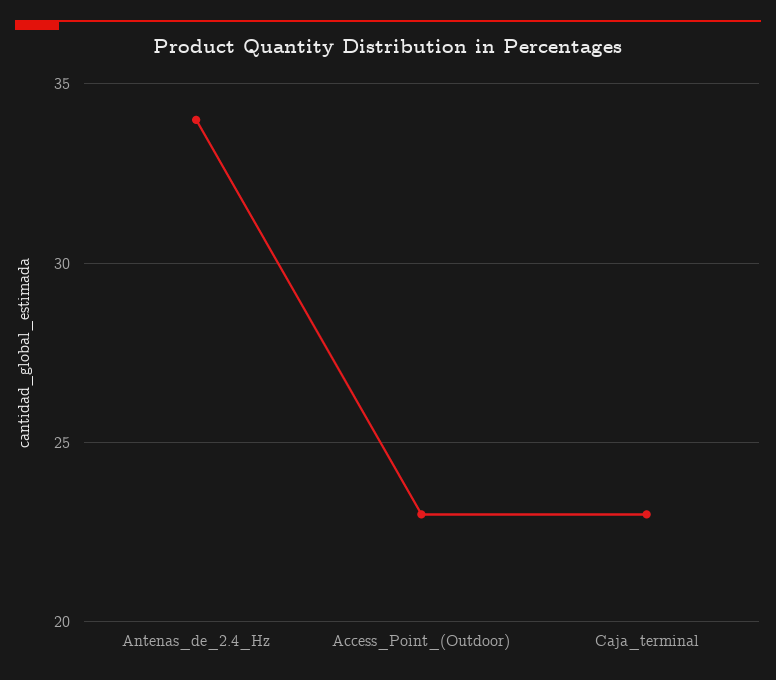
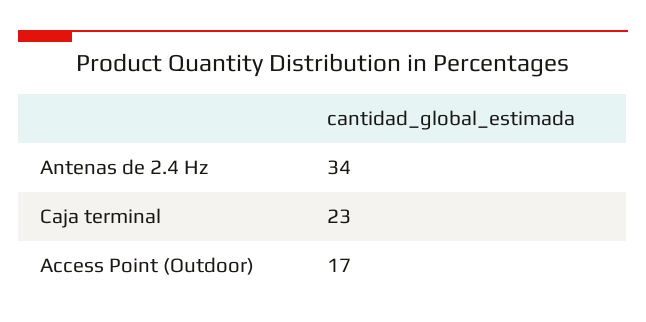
  {
    "Antenas_de_2.4_Hz": 34,
-   "Access_Point_(Outdoor)": 23,
+   "Access_Point_(Outdoor)": 17,
    "Caja_terminal": 23
  }

